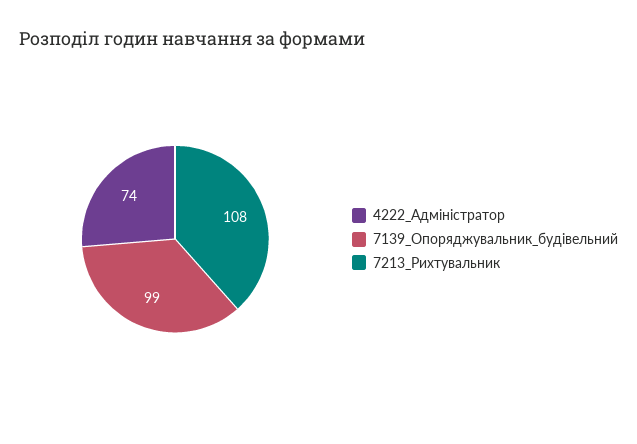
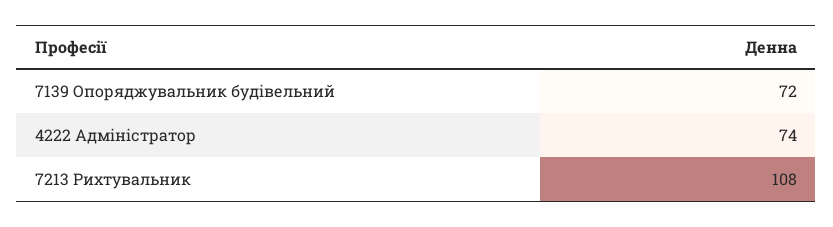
  {
    "4222_Адміністратор": 74,
-   "7139_Опоряджувальник_будівельний": 99,
+   "7139_Опоряджувальник_будівельний": 72,
    "7213_Рихтувальник": 108
  }

